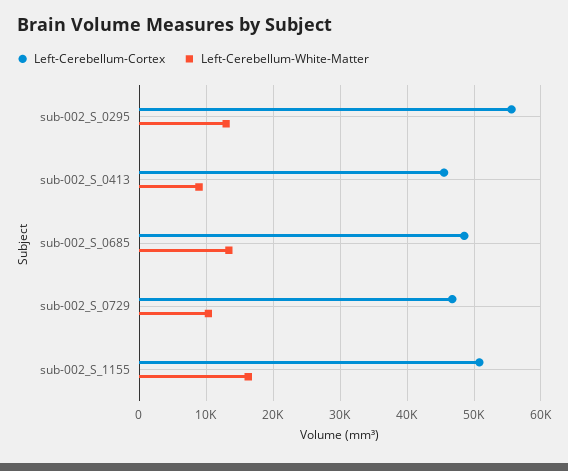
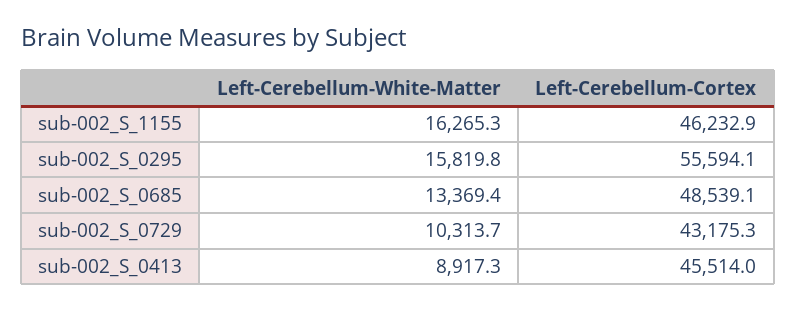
  {
    "Left-Cerebellum-Cortex": {
      "sub-002_S_0295": 55594.1,
      "sub-002_S_0413": 45514,
      "sub-002_S_0685": 48539.1,
-     "sub-002_S_0729": 47000,
+     "sub-002_S_0729": 43175.3,
-     "sub-002_S_1155": 51000
+     "sub-002_S_1155": 46232.9
    },
    "Left-Cerebellum-White-Matter": {
-     "sub-002_S_0295": 13000,
+     "sub-002_S_0295": 15819.8,
      "sub-002_S_0413": 8917.3,
      "sub-002_S_0685": 13369.4,
      "sub-002_S_0729": 10313.7,
      "sub-002_S_1155": 16265.3
    }
  }

